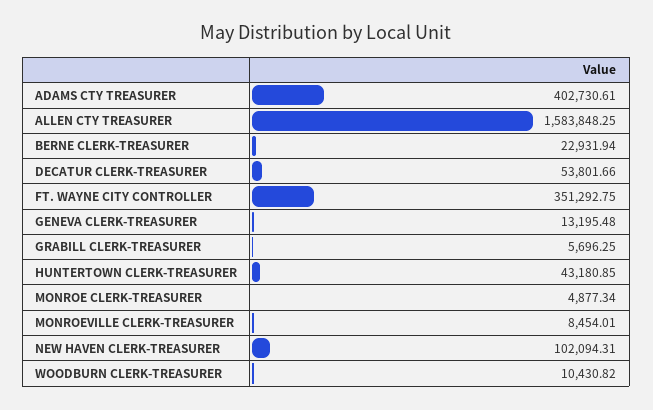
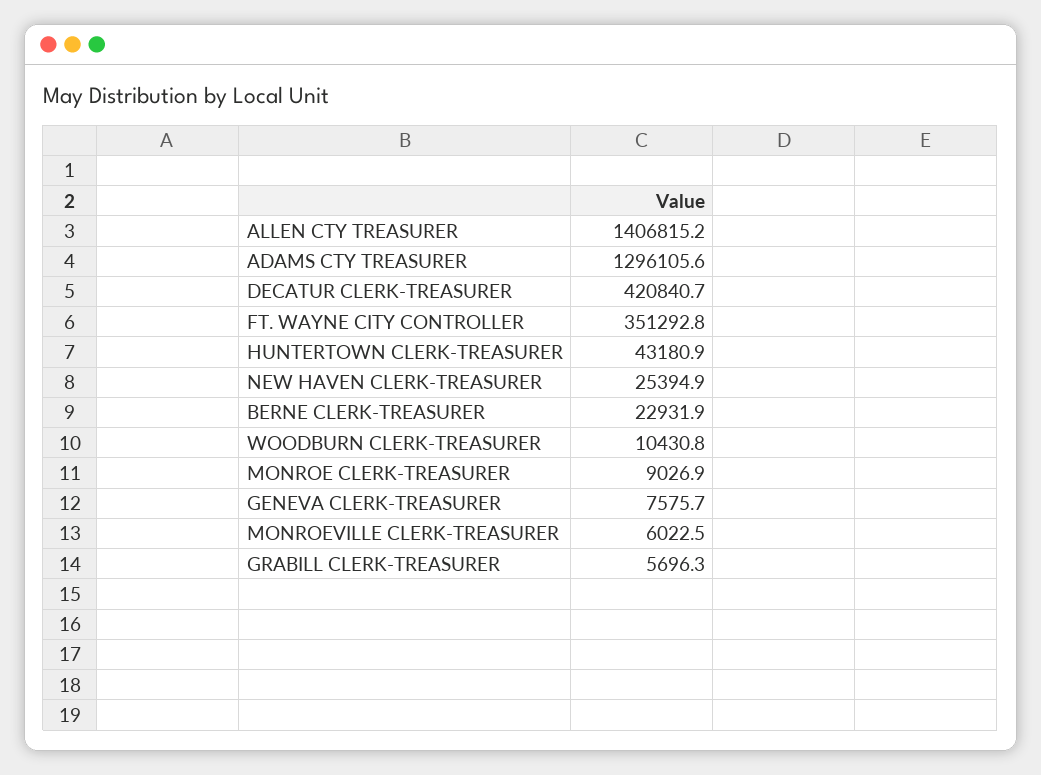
  {
-   "ADAMS CTY TREASURER": 402730.61,
+   "ADAMS CTY TREASURER": 1296105.6,
-   "ALLEN CTY TREASURER": 1583848.25,
+   "ALLEN CTY TREASURER": 1406815.2,
    "BERNE CLERK-TREASURER": 22931.94,
-   "DECATUR CLERK-TREASURER": 53801.66,
+   "DECATUR CLERK-TREASURER": 420840.7,
    "FT. WAYNE CITY CONTROLLER": 351292.75,
-   "GENEVA CLERK-TREASURER": 13195.48,
+   "GENEVA CLERK-TREASURER": 7575.7,
    "GRABILL CLERK-TREASURER": 5696.25,
    "HUNTERTOWN CLERK-TREASURER": 43180.85,
-   "MONROE CLERK-TREASURER": 4877.34,
+   "MONROE CLERK-TREASURER": 9026.9,
-   "MONROEVILLE CLERK-TREASURER": 8454.01,
+   "MONROEVILLE CLERK-TREASURER": 6022.5,
-   "NEW HAVEN CLERK-TREASURER": 102094.31,
+   "NEW HAVEN CLERK-TREASURER": 25394.9,
    "WOODBURN CLERK-TREASURER": 10430.82
  }

